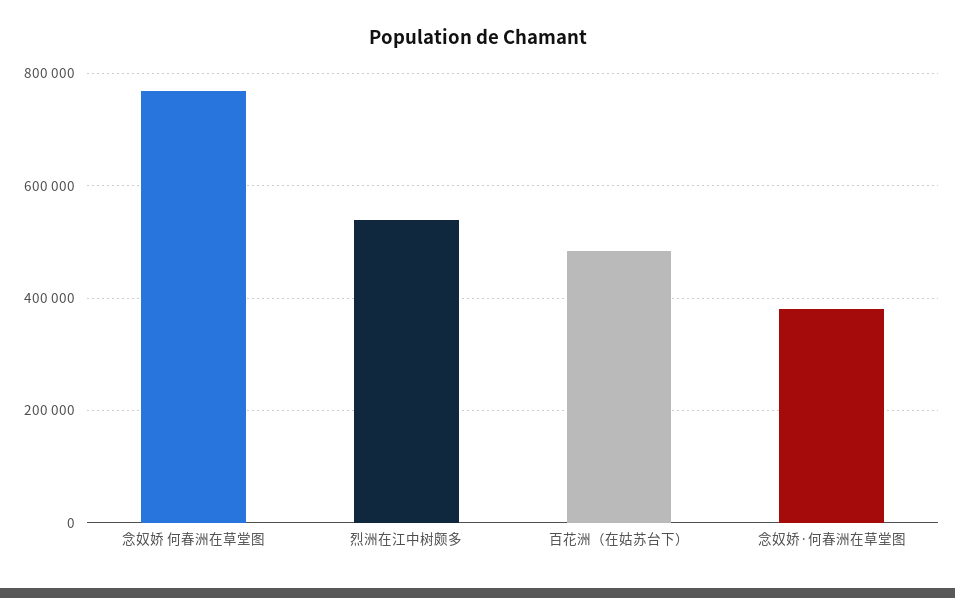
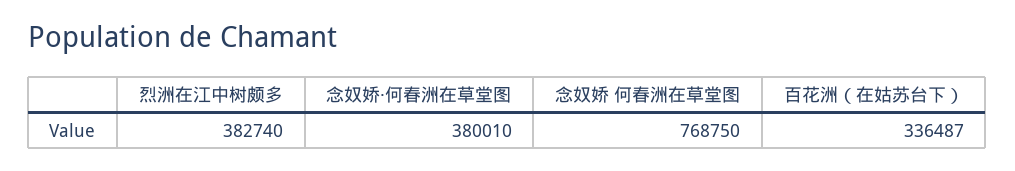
  {
    "念奴娇 何春洲在草堂图": 768750,
-   "烈洲在江中树颇多": 540000,
+   "烈洲在江中树颇多": 382740,
-   "百花洲（在姑苏台下）": 480000,
+   "百花洲（在姑苏台下）": 336487,
    "念奴娇·何春洲在草堂图": 380010
  }

